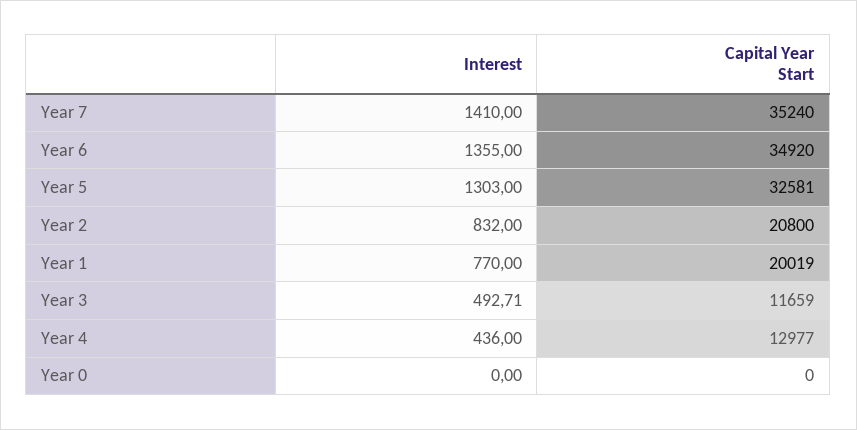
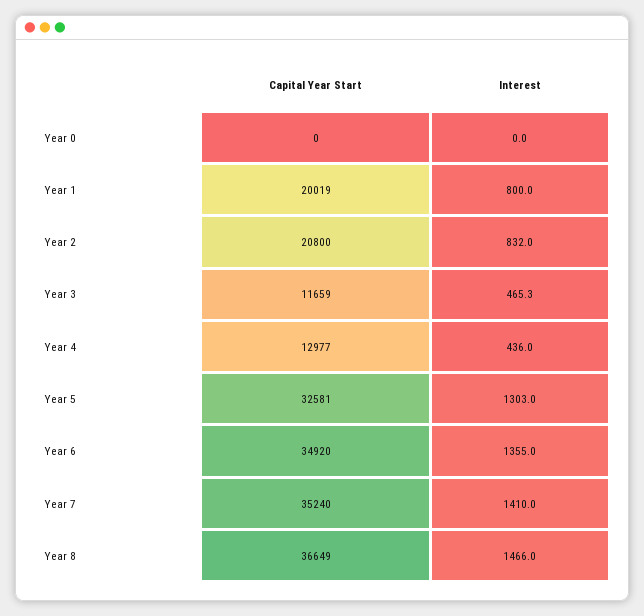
  {
    "Interest": {
      "Year 7": 1410,
      "Year 6": 1355,
      "Year 5": 1303,
      "Year 2": 832,
-     "Year 1": 770,
+     "Year 1": 800,
-     "Year 3": 492.71,
+     "Year 3": 465.3,
      "Year 4": 436,
-     "Year 0": 0
+     "Year 0": 0,
+     "Year 8": 1466
    },
    "Capital Year Start": {
      "Year 7": 35240,
      "Year 6": 34920,
      "Year 5": 32581,
      "Year 2": 20800,
      "Year 1": 20019,
      "Year 3": 11659,
      "Year 4": 12977,
-     "Year 0": 0
+     "Year 0": 0,
+     "Year 8": 36649
    }
  }

